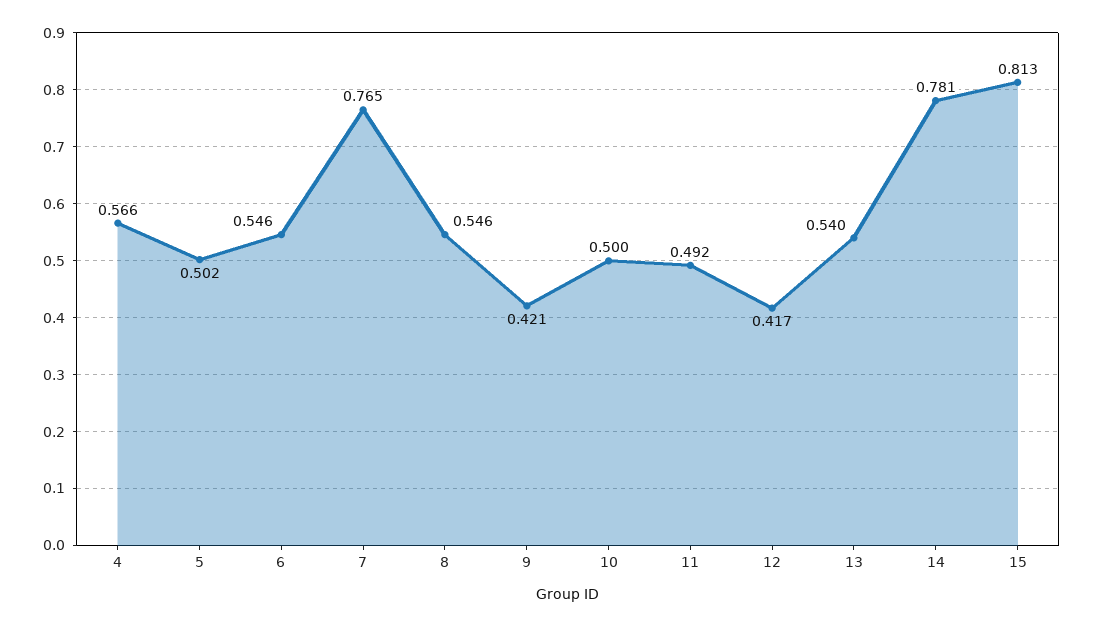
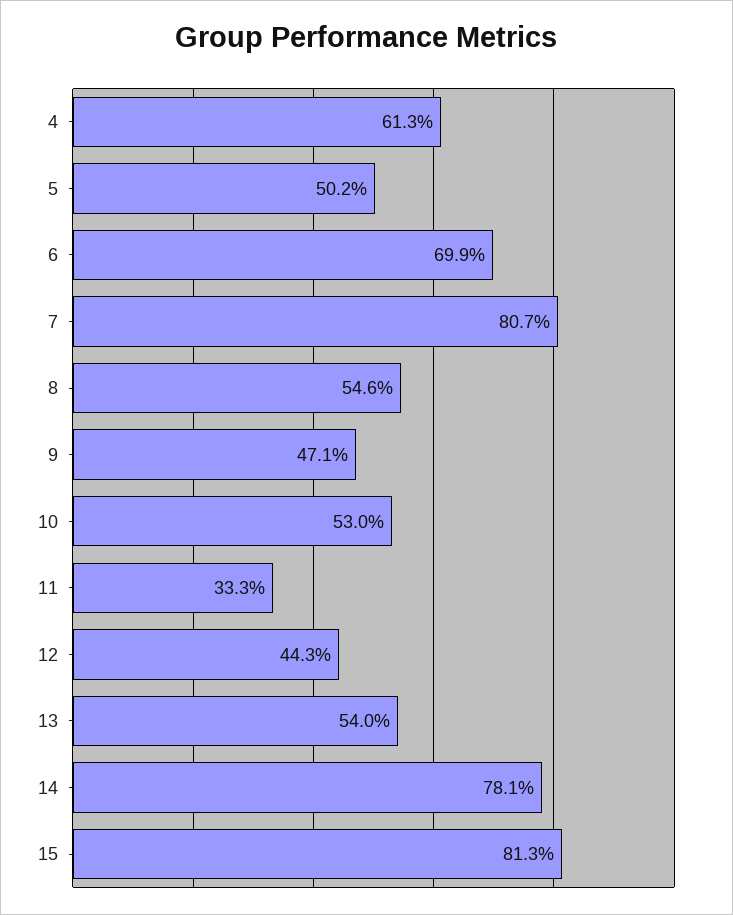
  {
-   "4": 0.566,
+   "4": 0.613,
    "5": 0.502,
-   "6": 0.546,
+   "6": 0.699,
-   "7": 0.765,
+   "7": 0.807,
    "8": 0.546,
-   "9": 0.421,
+   "9": 0.471,
-   "10": 0.5,
+   "10": 0.53,
-   "11": 0.492,
+   "11": 0.333,
-   "12": 0.417,
+   "12": 0.443,
    "13": 0.54,
    "14": 0.781,
    "15": 0.813
  }

